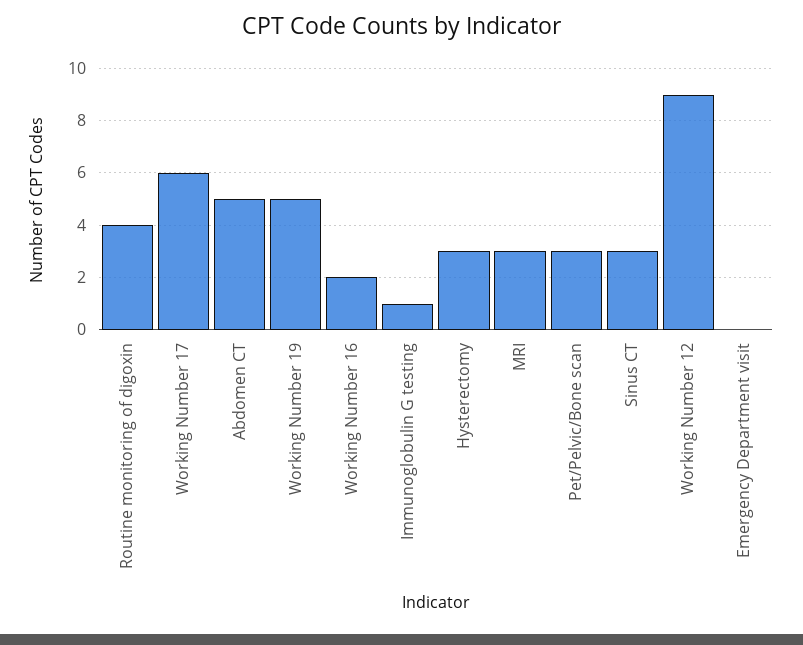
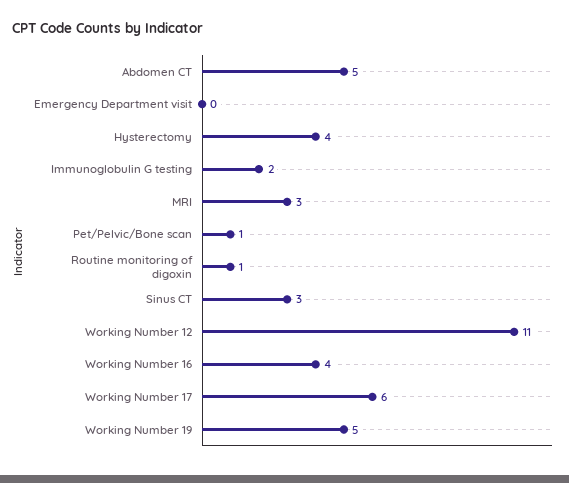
  {
-   "Routine monitoring of digoxin": 4,
+   "Routine monitoring of digoxin": 1,
    "Working Number 17": 6,
    "Abdomen CT": 5,
    "Working Number 19": 5,
-   "Working Number 16": 2,
+   "Working Number 16": 4,
-   "Immunoglobulin G testing": 1,
+   "Immunoglobulin G testing": 2,
-   "Hysterectomy": 3,
+   "Hysterectomy": 4,
    "MRI": 3,
-   "Pet/Pelvic/Bone scan": 3,
+   "Pet/Pelvic/Bone scan": 1,
    "Sinus CT": 3,
-   "Working Number 12": 9,
+   "Working Number 12": 11,
    "Emergency Department visit": 0
  }

